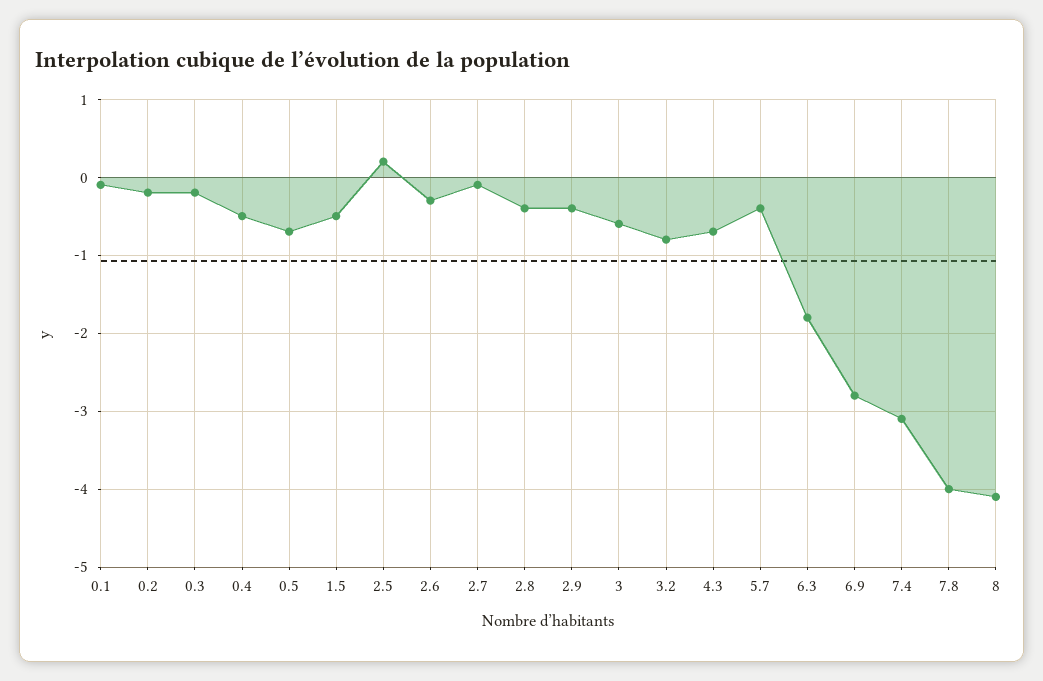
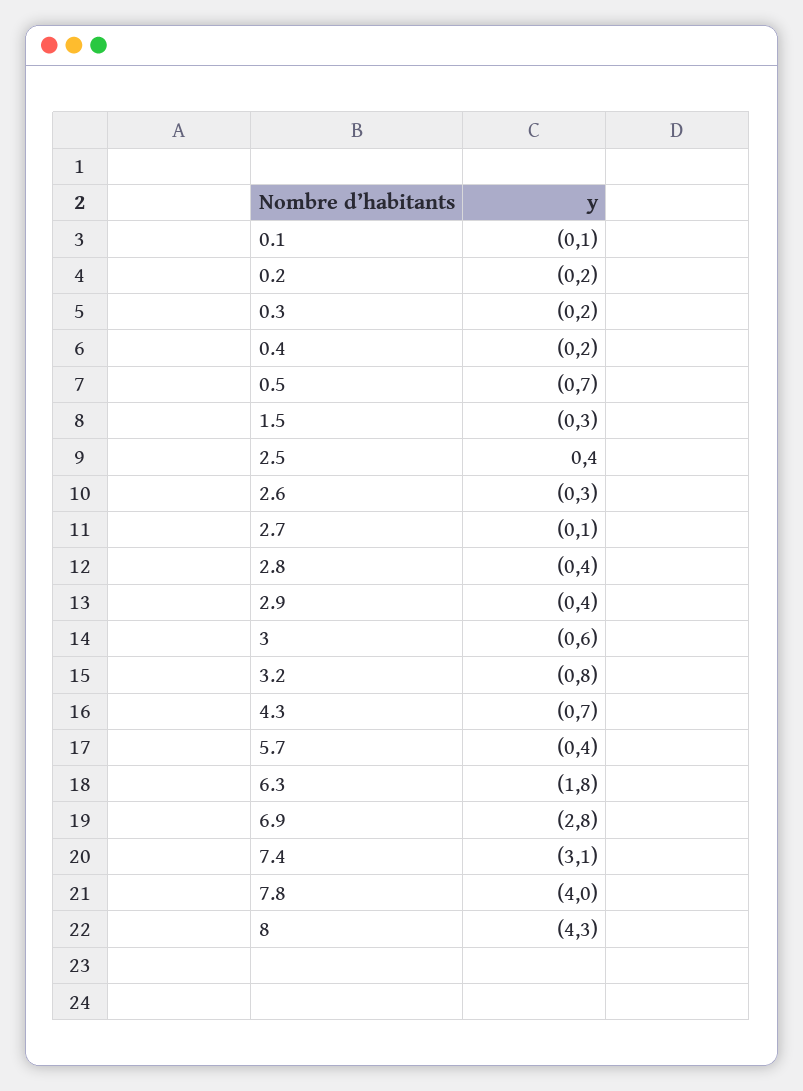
  {
    "0.1": -0.1,
    "0.2": -0.2,
    "0.3": -0.2,
-   "0.4": -0.5,
+   "0.4": -0.2,
    "0.5": -0.7,
-   "1.5": -0.5,
+   "1.5": -0.3,
-   "2.5": 0.2,
+   "2.5": 0.4,
    "2.6": -0.3,
    "2.7": -0.1,
    "2.8": -0.4,
    "2.9": -0.4,
    "3": -0.6,
    "3.2": -0.8,
    "4.3": -0.7,
    "5.7": -0.4,
    "6.3": -1.8,
    "6.9": -2.8,
    "7.4": -3.1,
    "7.8": -4,
-   "8": -4.1
+   "8": -4.3
  }

